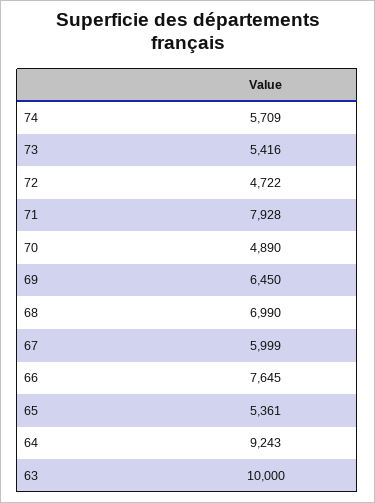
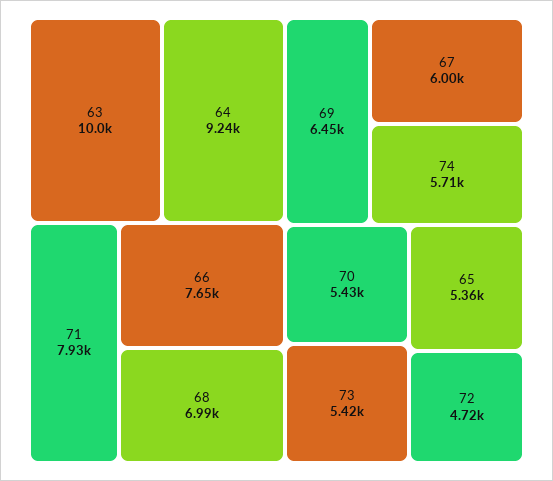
  {
    "74": 5709,
    "73": 5416,
    "72": 4722,
    "71": 7928,
-   "70": 4890,
+   "70": 5430,
    "69": 6450,
    "68": 6990,
    "67": 5999,
    "66": 7645,
    "65": 5361,
    "64": 9243,
    "63": 10000
  }

